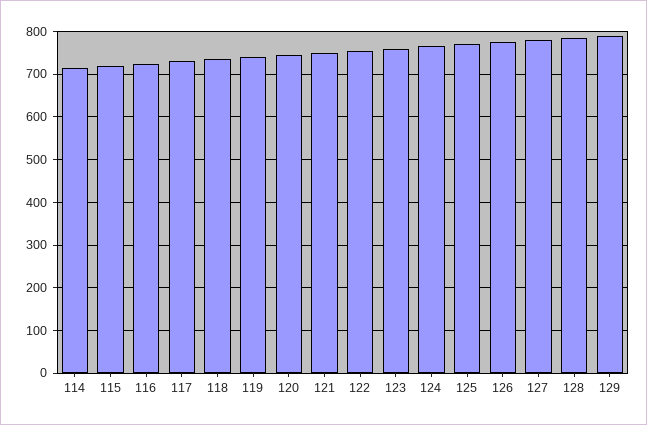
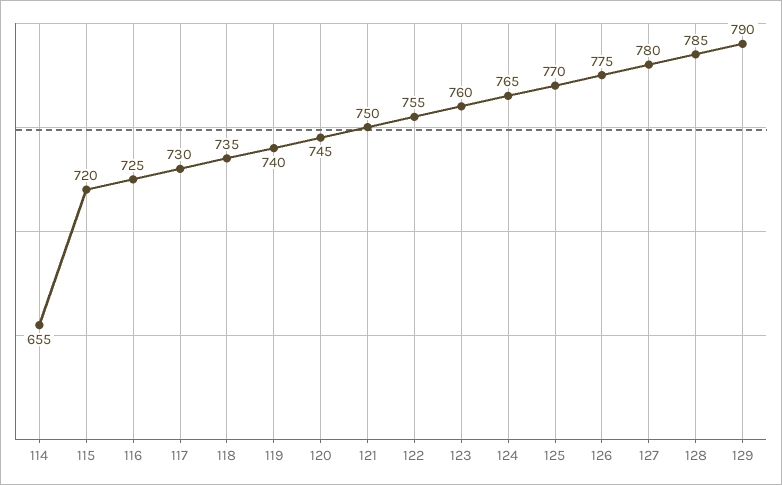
  {
-   "114": 720,
+   "114": 655,
    "115": 720,
    "116": 725,
    "117": 730,
    "118": 735,
    "119": 740,
    "120": 745,
    "121": 750,
    "122": 755,
    "123": 760,
    "124": 765,
    "125": 770,
    "126": 775,
    "127": 780,
    "128": 785,
    "129": 790
  }

